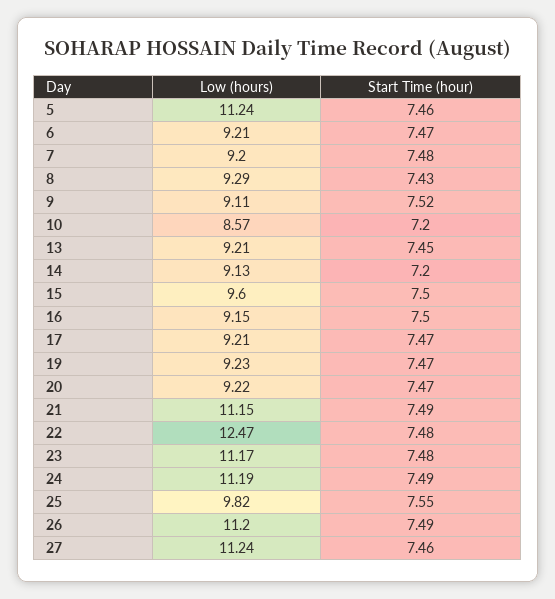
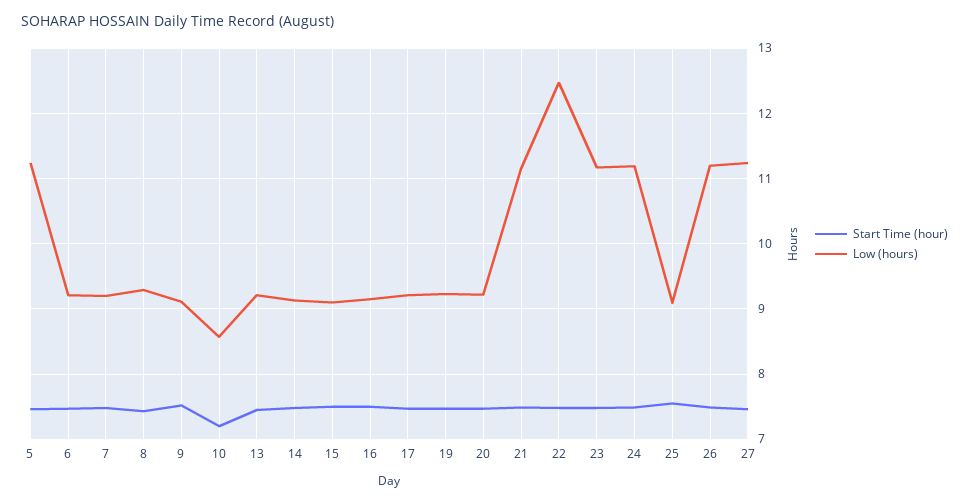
  {
    "Low (hours)": {
      "5": 11.24,
      "6": 9.21,
      "7": 9.2,
      "8": 9.29,
      "9": 9.11,
      "10": 8.57,
      "13": 9.21,
      "14": 9.13,
-     "15": 9.6,
+     "15": 9.1,
      "16": 9.15,
      "17": 9.21,
      "19": 9.23,
      "20": 9.22,
      "21": 11.15,
      "22": 12.47,
      "23": 11.17,
      "24": 11.19,
-     "25": 9.82,
+     "25": 9.1,
      "26": 11.2,
      "27": 11.24
    },
    "Start Time (hour)": {
      "5": 7.46,
      "6": 7.47,
      "7": 7.48,
      "8": 7.43,
      "9": 7.52,
      "10": 7.2,
      "13": 7.45,
-     "14": 7.2,
+     "14": 7.5,
      "15": 7.5,
      "16": 7.5,
      "17": 7.47,
      "19": 7.47,
      "20": 7.47,
      "21": 7.49,
      "22": 7.48,
      "23": 7.48,
      "24": 7.49,
      "25": 7.55,
      "26": 7.49,
      "27": 7.46
    }
  }

